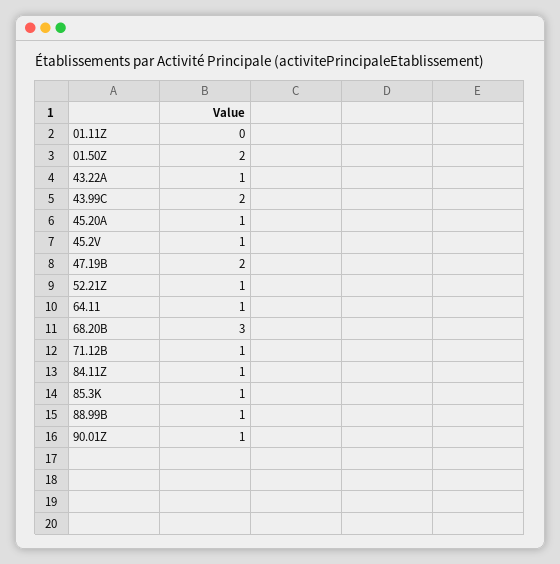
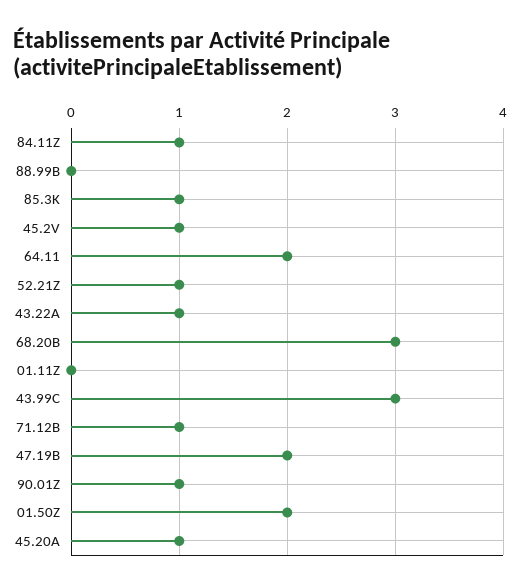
  {
    "01.11Z": 0,
    "01.50Z": 2,
    "43.22A": 1,
-   "43.99C": 2,
+   "43.99C": 3,
    "45.20A": 1,
    "45.2V": 1,
    "47.19B": 2,
    "52.21Z": 1,
-   "64.11": 1,
+   "64.11": 2,
    "68.20B": 3,
    "71.12B": 1,
    "84.11Z": 1,
    "85.3K": 1,
-   "88.99B": 1,
+   "88.99B": 0,
    "90.01Z": 1
  }

